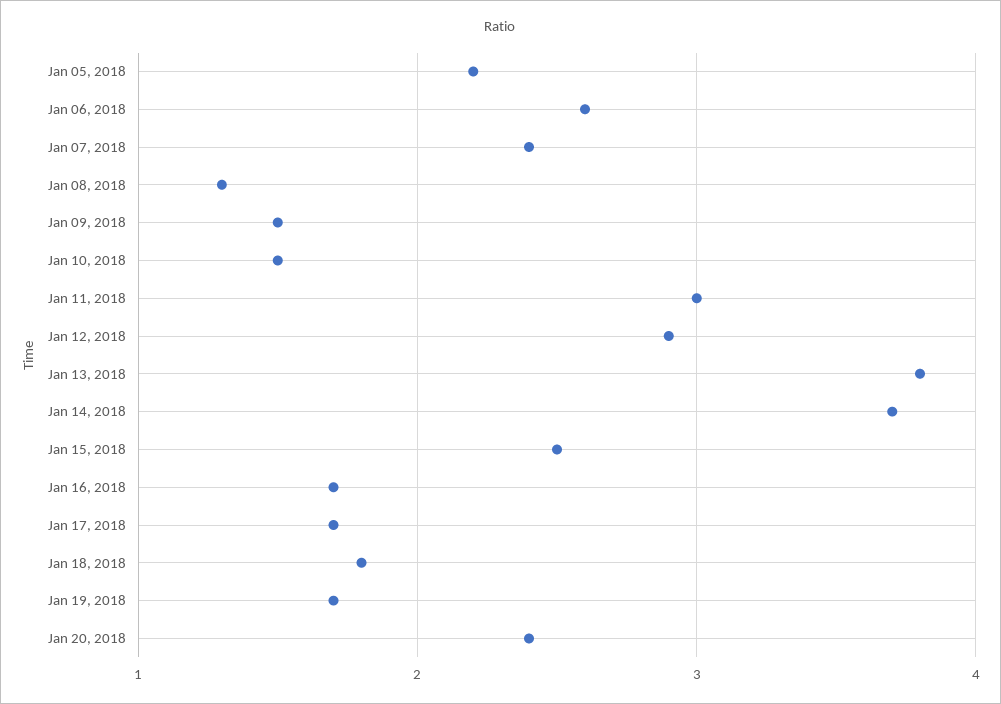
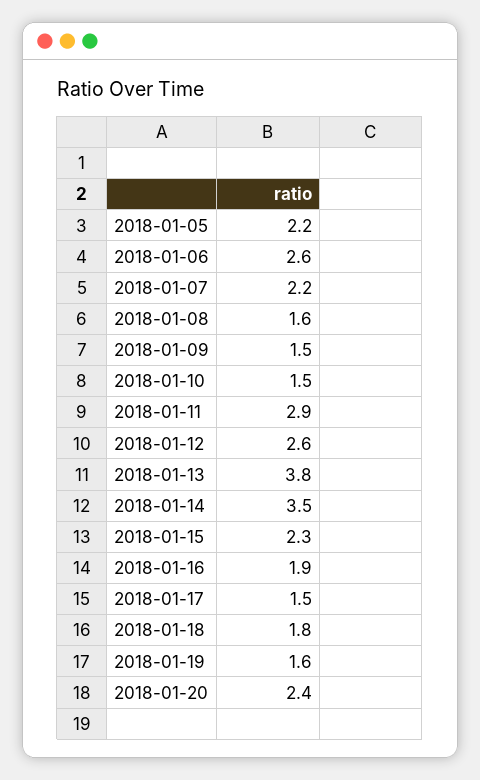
  {
    "Jan 05, 2018": 2.2,
    "Jan 06, 2018": 2.6,
-   "Jan 07, 2018": 2.4,
+   "Jan 07, 2018": 2.2,
-   "Jan 08, 2018": 1.3,
+   "Jan 08, 2018": 1.6,
    "Jan 09, 2018": 1.5,
    "Jan 10, 2018": 1.5,
-   "Jan 11, 2018": 3,
+   "Jan 11, 2018": 2.9,
-   "Jan 12, 2018": 2.9,
+   "Jan 12, 2018": 2.6,
    "Jan 13, 2018": 3.8,
-   "Jan 14, 2018": 3.7,
+   "Jan 14, 2018": 3.5,
-   "Jan 15, 2018": 2.5,
+   "Jan 15, 2018": 2.3,
-   "Jan 16, 2018": 1.7,
+   "Jan 16, 2018": 1.9,
-   "Jan 17, 2018": 1.7,
+   "Jan 17, 2018": 1.5,
    "Jan 18, 2018": 1.8,
-   "Jan 19, 2018": 1.7,
+   "Jan 19, 2018": 1.6,
    "Jan 20, 2018": 2.4
  }

